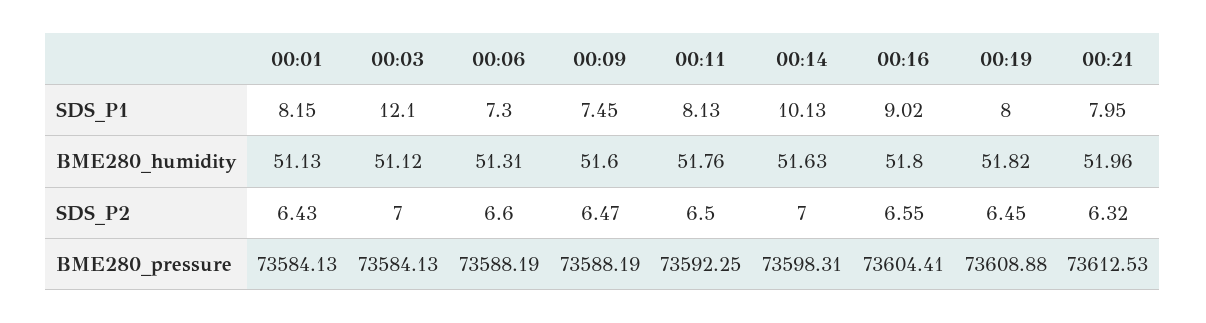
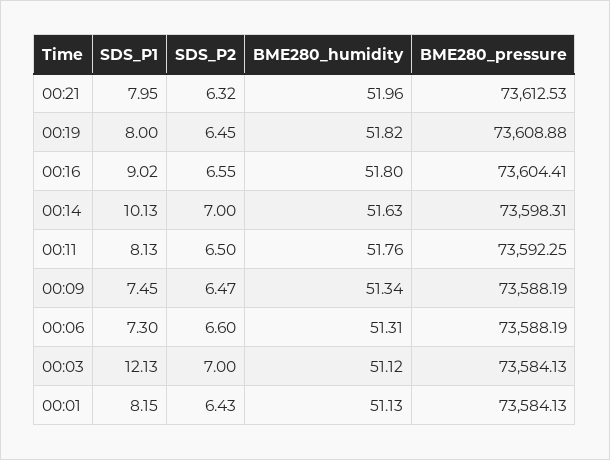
  {
    "00:01": {
      "SDS_P1": 8.15,
      "BME280_humidity": 51.13,
      "SDS_P2": 6.43,
      "BME280_pressure": 73584.13
    },
    "00:03": {
-     "SDS_P1": 12.1,
+     "SDS_P1": 12.13,
      "BME280_humidity": 51.12,
      "SDS_P2": 7,
      "BME280_pressure": 73584.13
    },
    "00:06": {
      "SDS_P1": 7.3,
      "BME280_humidity": 51.31,
      "SDS_P2": 6.6,
      "BME280_pressure": 73588.19
    },
    "00:09": {
      "SDS_P1": 7.45,
-     "BME280_humidity": 51.6,
+     "BME280_humidity": 51.34,
      "SDS_P2": 6.47,
      "BME280_pressure": 73588.19
    },
    "00:11": {
      "SDS_P1": 8.13,
      "BME280_humidity": 51.76,
      "SDS_P2": 6.5,
      "BME280_pressure": 73592.25
    },
    "00:14": {
      "SDS_P1": 10.13,
      "BME280_humidity": 51.63,
      "SDS_P2": 7,
      "BME280_pressure": 73598.31
    },
    "00:16": {
      "SDS_P1": 9.02,
      "BME280_humidity": 51.8,
      "SDS_P2": 6.55,
      "BME280_pressure": 73604.41
    },
    "00:19": {
      "SDS_P1": 8,
      "BME280_humidity": 51.82,
      "SDS_P2": 6.45,
      "BME280_pressure": 73608.88
    },
    "00:21": {
      "SDS_P1": 7.95,
      "BME280_humidity": 51.96,
      "SDS_P2": 6.32,
      "BME280_pressure": 73612.53
    }
  }

